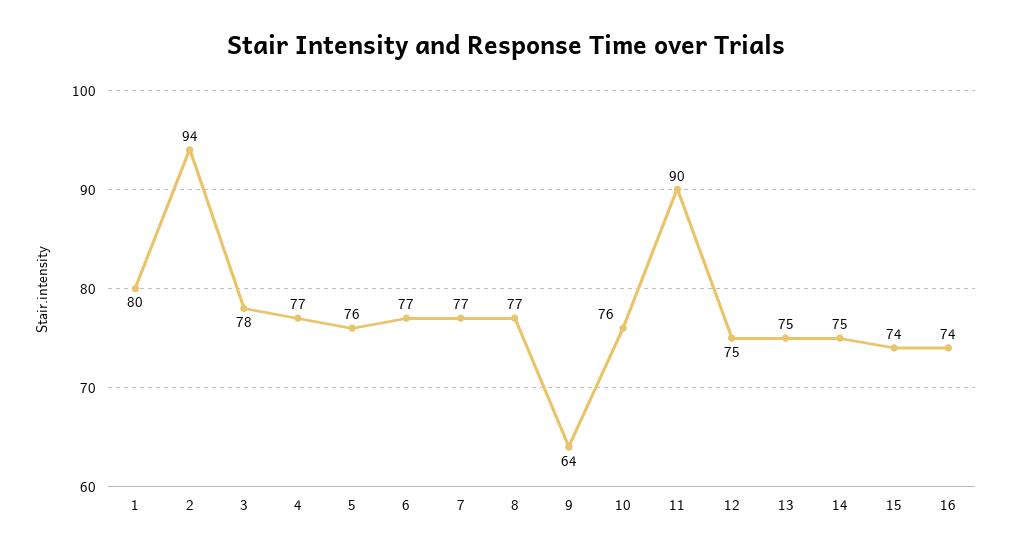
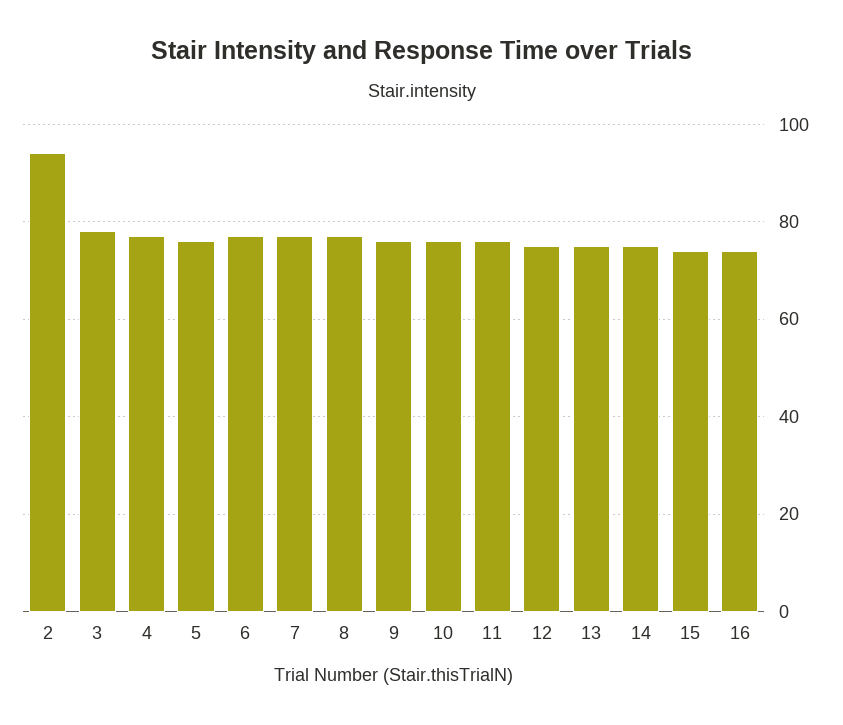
  {
-   "1": 80,
    "2": 94,
    "3": 78,
    "4": 77,
    "5": 76,
    "6": 77,
    "7": 77,
    "8": 77,
-   "9": 64,
+   "9": 75,
    "10": 76,
-   "11": 90,
+   "11": 75,
    "12": 75,
    "13": 75,
    "14": 75,
    "15": 74,
    "16": 74
  }

